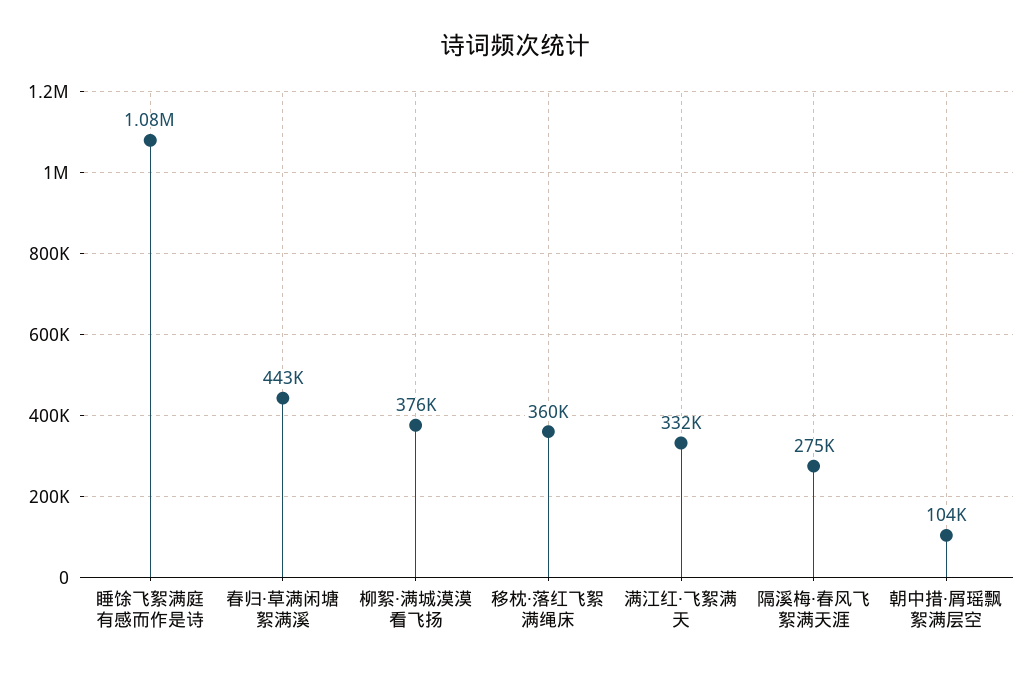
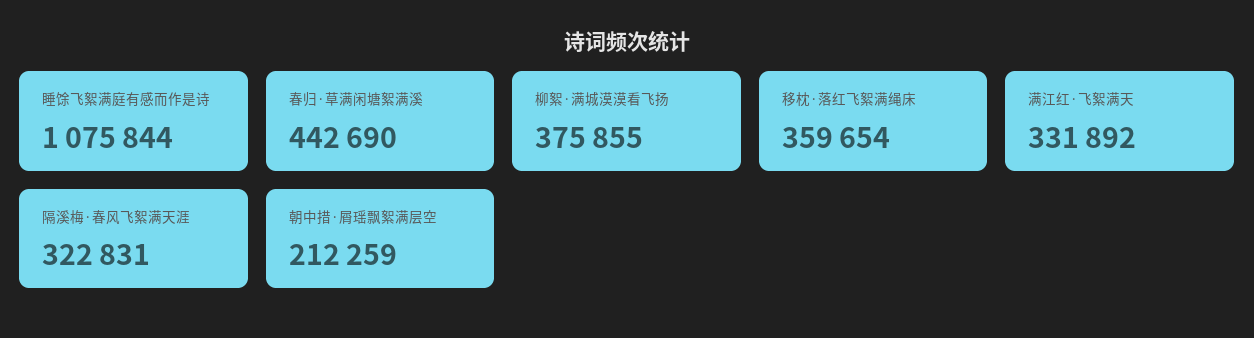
  {
    "睡馀飞絮满庭有感而作是诗": 1075844,
    "春归·草满闲塘絮满溪": 442690,
    "柳絮·满城漠漠看飞扬": 375855,
    "移枕·落红飞絮满绳床": 359654,
    "满江红·飞絮满天": 331892,
-   "隔溪梅·春风飞絮满天涯": 275000,
+   "隔溪梅·春风飞絮满天涯": 322831,
-   "朝中措·屑瑶飘絮满层空": 104000
+   "朝中措·屑瑶飘絮满层空": 212259
  }

